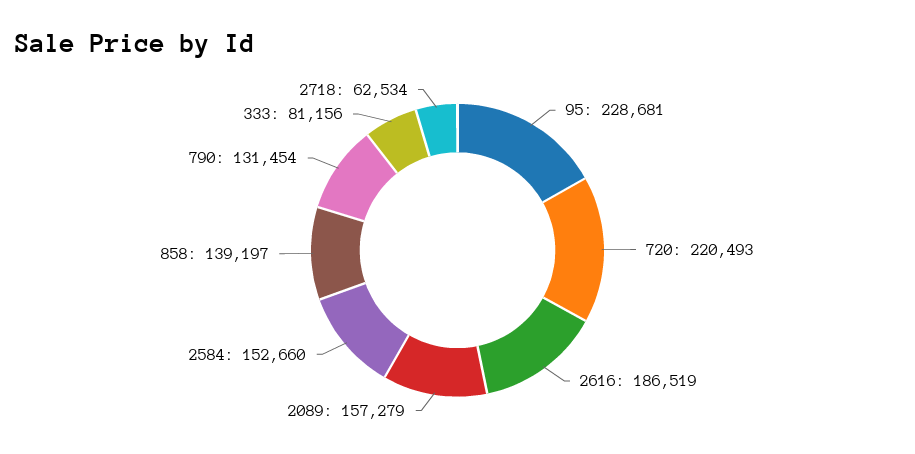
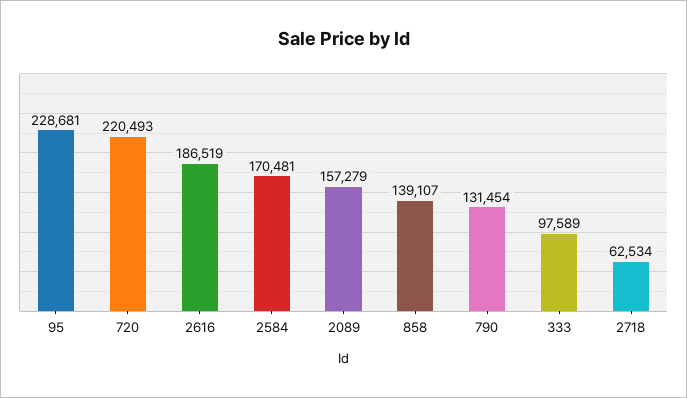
  {
    "95": 228681,
    "720": 220493,
    "2616": 186519,
    "2089": 157279,
-   "2584": 152660,
+   "2584": 170481,
-   "858": 139197,
+   "858": 139107,
    "790": 131454,
-   "333": 81156,
+   "333": 97589,
    "2718": 62534
  }

